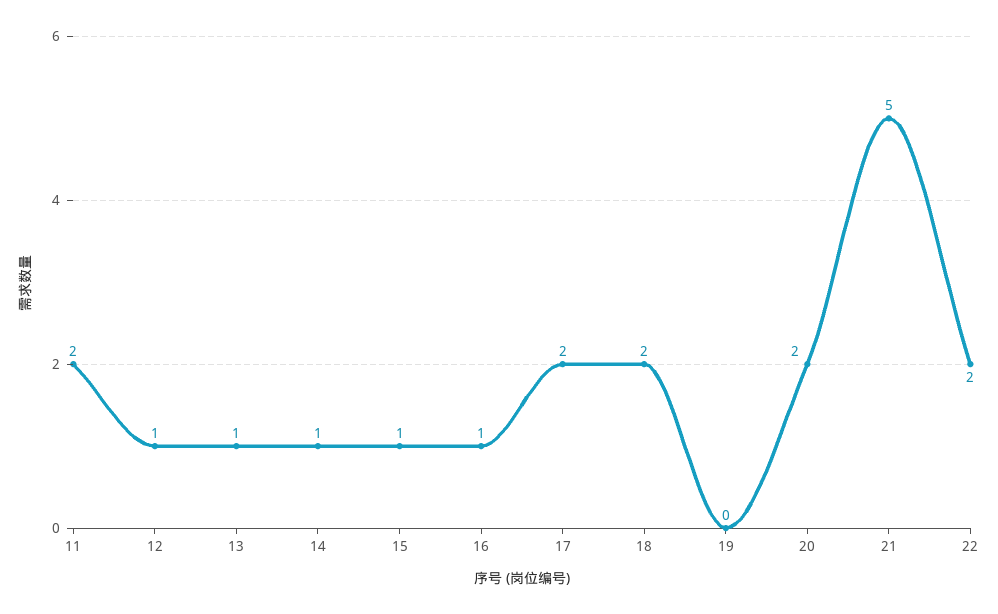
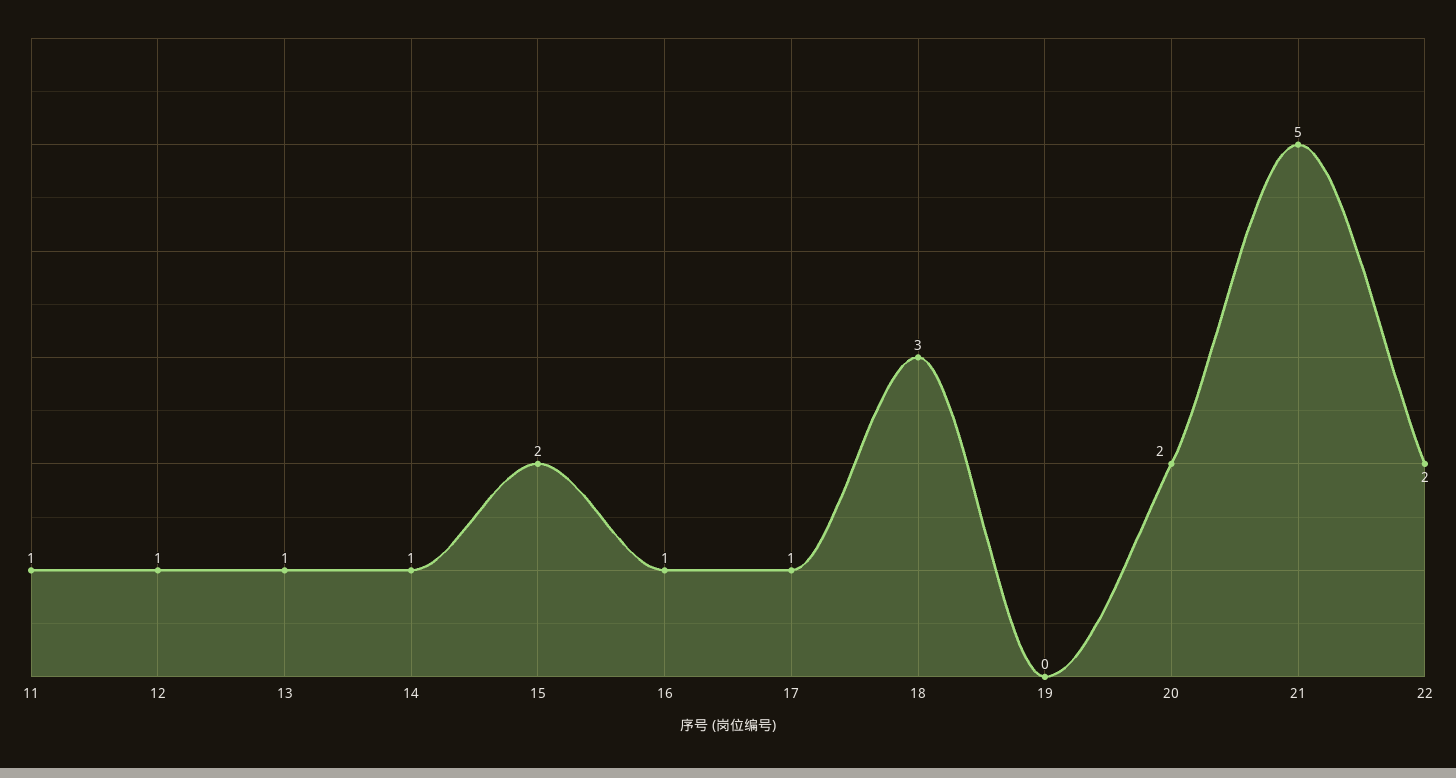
  {
-   "11": 2,
+   "11": 1,
    "12": 1,
    "13": 1,
    "14": 1,
-   "15": 1,
+   "15": 2,
    "16": 1,
-   "17": 2,
+   "17": 1,
-   "18": 2,
+   "18": 3,
    "19": 0,
    "20": 2,
    "21": 5,
    "22": 2
  }

